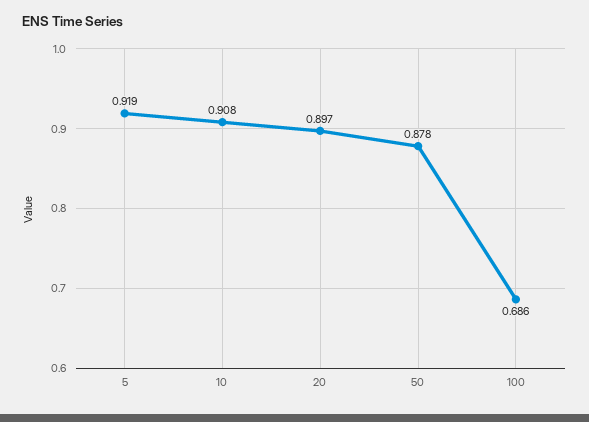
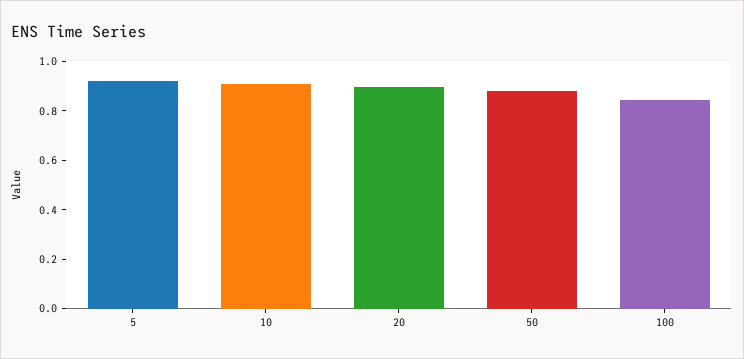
  {
    "5": 0.919,
    "10": 0.908,
    "20": 0.897,
    "50": 0.878,
-   "100": 0.686
+   "100": 0.85
  }

